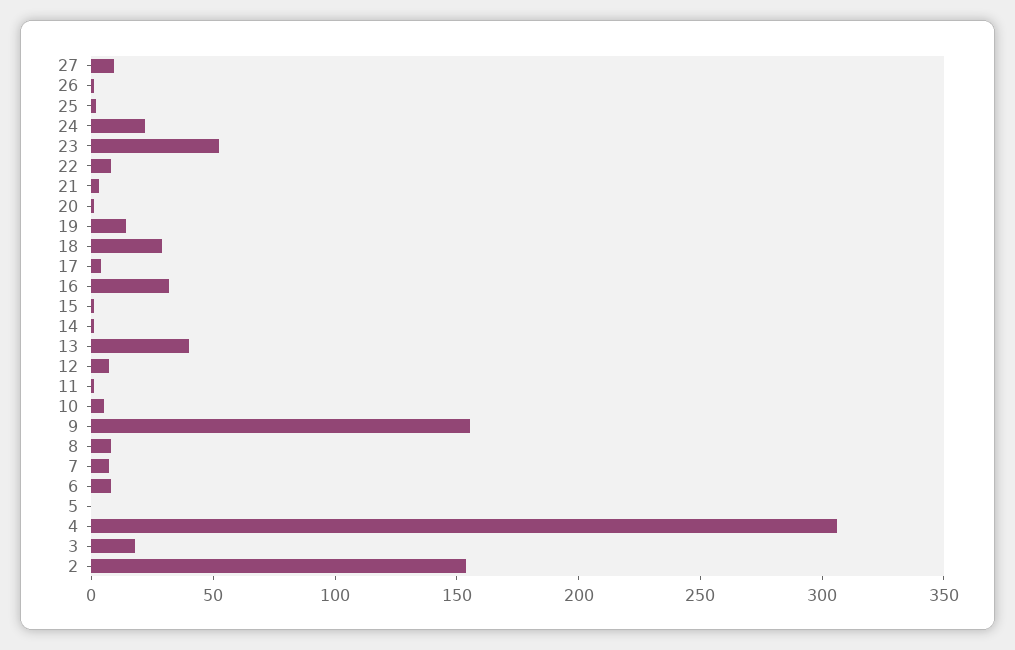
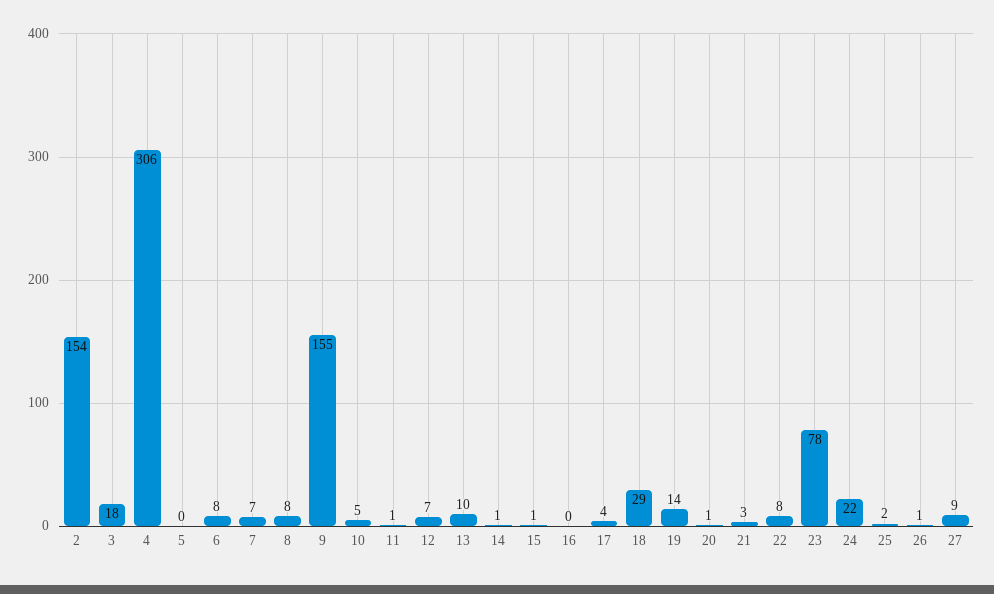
  {
    "27": 9,
    "26": 1,
    "25": 2,
    "24": 22,
-   "23": 50,
+   "23": 78,
    "22": 8,
    "21": 3,
    "20": 1,
    "19": 14,
    "18": 29,
    "17": 4,
-   "16": 30,
+   "16": 0,
    "15": 1,
    "14": 1,
-   "13": 40,
+   "13": 10,
    "12": 7,
    "11": 1,
    "10": 5,
    "9": 155,
    "8": 8,
    "7": 7,
    "6": 8,
    "5": 0,
    "4": 306,
    "3": 18,
    "2": 154
  }

